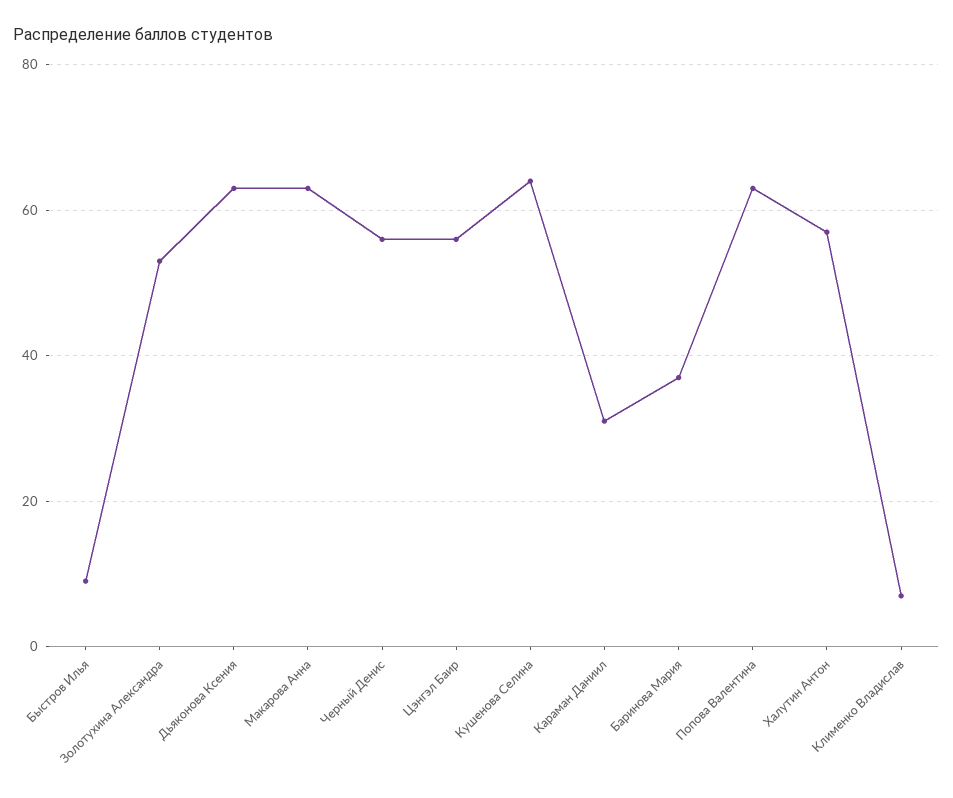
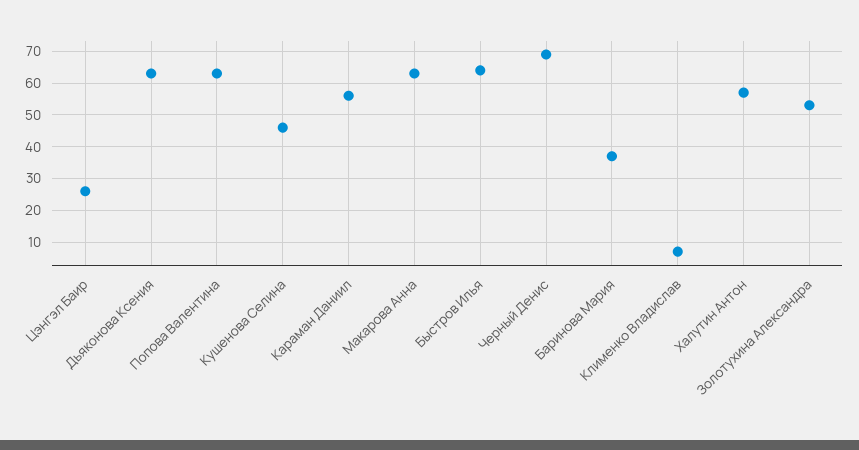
  {
-   "Быстров Илья": 10,
+   "Быстров Илья": 65,
    "Золотухина Александра": 55,
    "Дьяконова Ксения": 65,
    "Макарова Анна": 65,
-   "Черный Денис": 55,
+   "Черный Денис": 70,
-   "Цэнгэл Баир": 55,
+   "Цэнгэл Баир": 25,
-   "Кушенова Селина": 65,
+   "Кушенова Селина": 45,
-   "Караман Даниил": 30,
+   "Караман Даниил": 55,
    "Баринова Мария": 35,
    "Попова Валентина": 65,
    "Халутин Антон": 55,
    "Клименко Владислав": 5
  }

